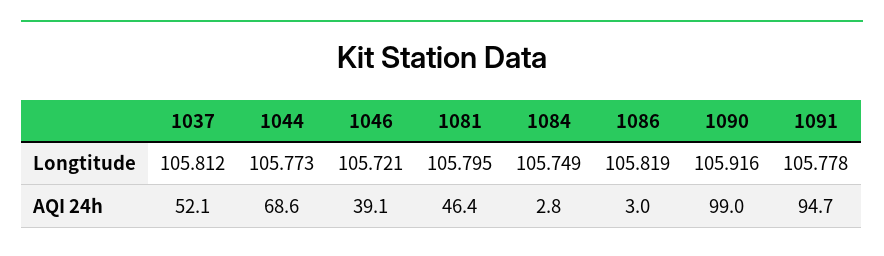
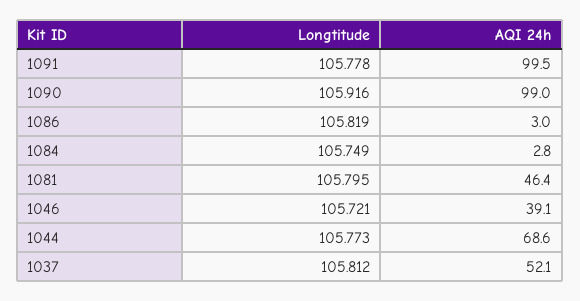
  {
    "1037": {
      "Longtitude": 105.812,
      "AQI 24h": 52.1
    },
    "1044": {
      "Longtitude": 105.773,
      "AQI 24h": 68.6
    },
    "1046": {
      "Longtitude": 105.721,
      "AQI 24h": 39.1
    },
    "1081": {
      "Longtitude": 105.795,
      "AQI 24h": 46.4
    },
    "1084": {
      "Longtitude": 105.749,
      "AQI 24h": 2.8
    },
    "1086": {
      "Longtitude": 105.819,
      "AQI 24h": 3
    },
    "1090": {
      "Longtitude": 105.916,
      "AQI 24h": 99
    },
    "1091": {
      "Longtitude": 105.778,
-     "AQI 24h": 94.7
+     "AQI 24h": 99.5
    }
  }

